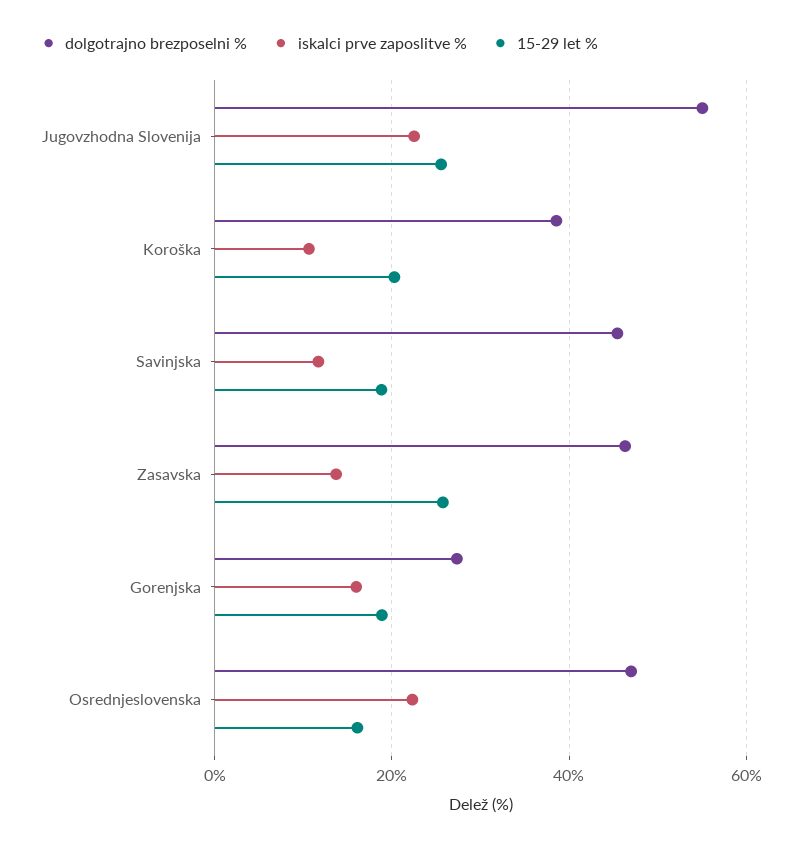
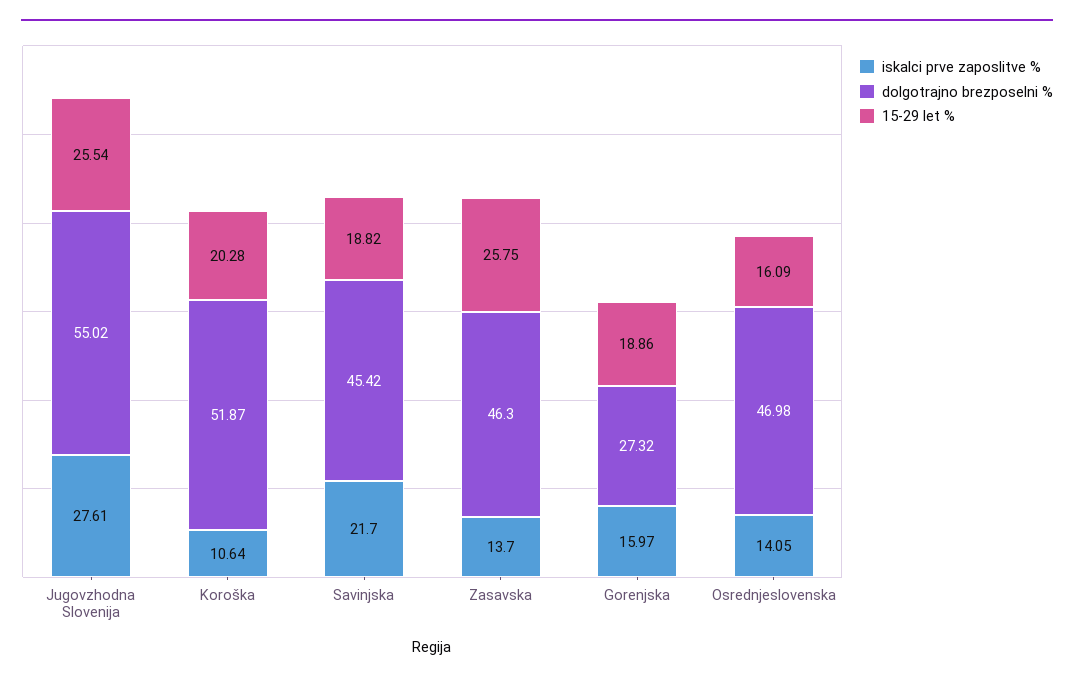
  {
    "dolgotrajno brezposelni %": {
      "Jugovzhodna Slovenija": 55.02,
-     "Koroška": 38,
+     "Koroška": 51.87,
      "Savinjska": 45.42,
      "Zasavska": 46.3,
      "Gorenjska": 27.32,
      "Osrednjeslovenska": 46.98
    },
    "iskalci prve zaposlitve %": {
-     "Jugovzhodna Slovenija": 22,
+     "Jugovzhodna Slovenija": 27.61,
      "Koroška": 10.64,
-     "Savinjska": 12,
+     "Savinjska": 21.7,
      "Zasavska": 13.7,
      "Gorenjska": 15.97,
-     "Osrednjeslovenska": 22
+     "Osrednjeslovenska": 14.05
    },
    "15-29 let %": {
      "Jugovzhodna Slovenija": 25.54,
      "Koroška": 20.28,
      "Savinjska": 18.82,
      "Zasavska": 25.75,
      "Gorenjska": 18.86,
      "Osrednjeslovenska": 16.09
    }
  }

